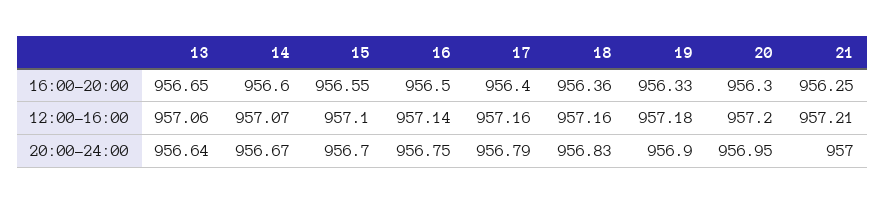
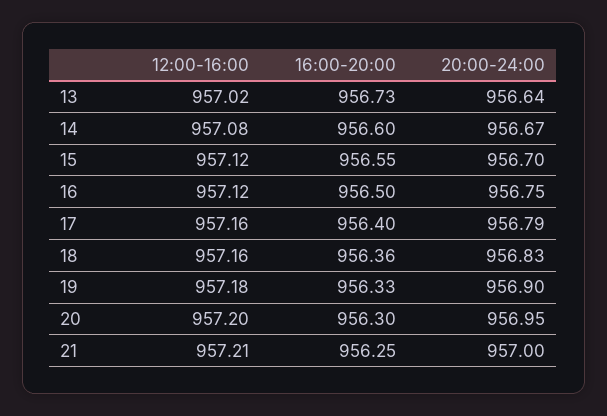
  {
    "13": {
-     "16:00-20:00": 956.65,
+     "16:00-20:00": 956.73,
-     "12:00-16:00": 957.06,
+     "12:00-16:00": 957.02,
      "20:00-24:00": 956.64
    },
    "14": {
      "16:00-20:00": 956.6,
-     "12:00-16:00": 957.07,
+     "12:00-16:00": 957.08,
      "20:00-24:00": 956.67
    },
    "15": {
      "16:00-20:00": 956.55,
-     "12:00-16:00": 957.1,
+     "12:00-16:00": 957.12,
      "20:00-24:00": 956.7
    },
    "16": {
      "16:00-20:00": 956.5,
-     "12:00-16:00": 957.14,
+     "12:00-16:00": 957.12,
      "20:00-24:00": 956.75
    },
    "17": {
      "16:00-20:00": 956.4,
      "12:00-16:00": 957.16,
      "20:00-24:00": 956.79
    },
    "18": {
      "16:00-20:00": 956.36,
      "12:00-16:00": 957.16,
      "20:00-24:00": 956.83
    },
    "19": {
      "16:00-20:00": 956.33,
      "12:00-16:00": 957.18,
      "20:00-24:00": 956.9
    },
    "20": {
      "16:00-20:00": 956.3,
      "12:00-16:00": 957.2,
      "20:00-24:00": 956.95
    },
    "21": {
      "16:00-20:00": 956.25,
      "12:00-16:00": 957.21,
      "20:00-24:00": 957
    }
  }

